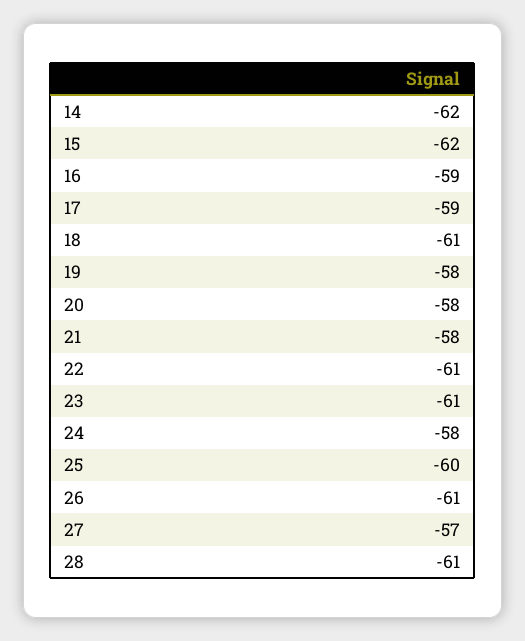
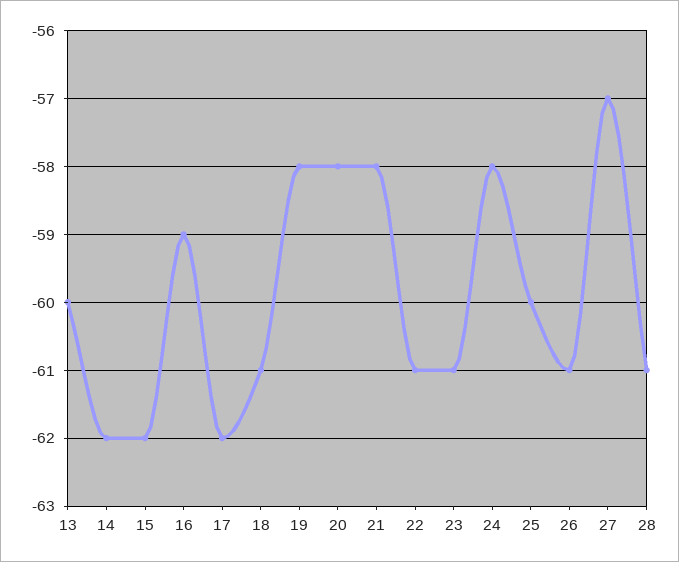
  {
    "14": -62,
    "15": -62,
    "16": -59,
-   "17": -59,
+   "17": -62,
    "18": -61,
    "19": -58,
    "20": -58,
    "21": -58,
    "22": -61,
    "23": -61,
    "24": -58,
    "25": -60,
    "26": -61,
    "27": -57,
-   "28": -61
+   "28": -61,
+   "13": -60
  }

